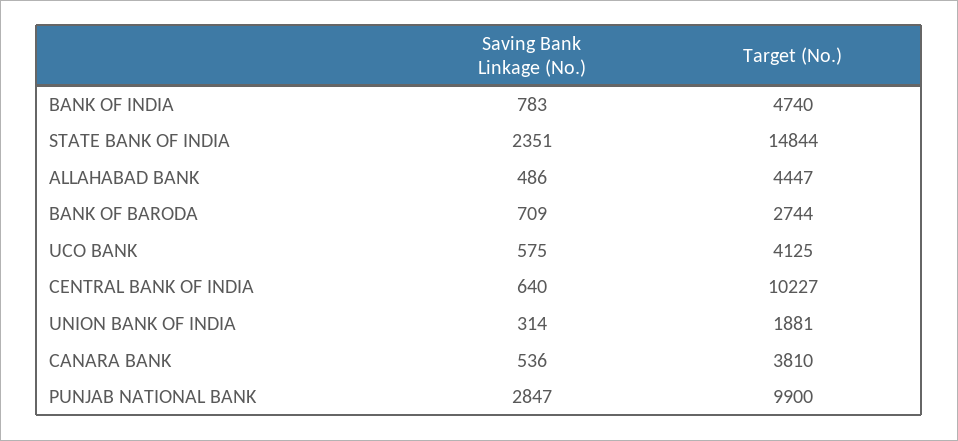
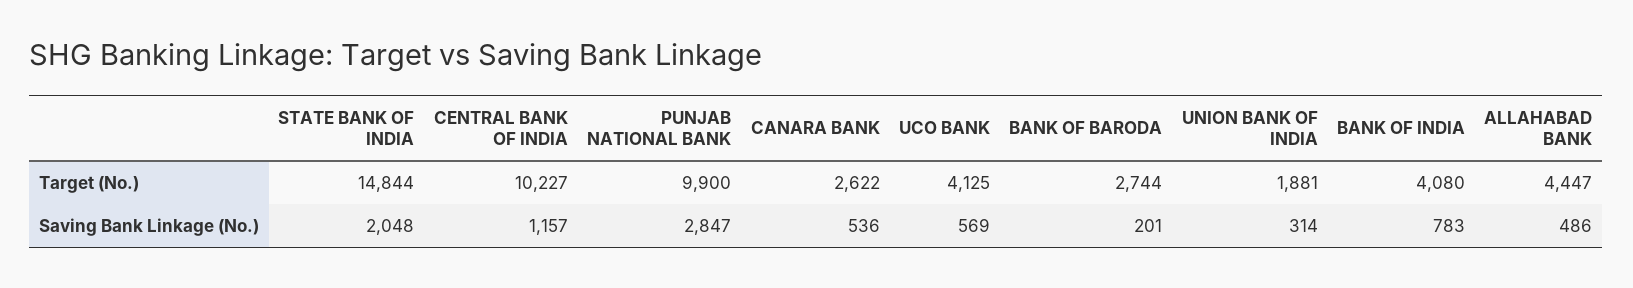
  {
    "Saving Bank Linkage (No.)": {
      "BANK OF INDIA": 783,
-     "STATE BANK OF INDIA": 2351,
+     "STATE BANK OF INDIA": 2048,
      "ALLAHABAD BANK": 486,
-     "BANK OF BARODA": 709,
+     "BANK OF BARODA": 201,
-     "UCO BANK": 575,
+     "UCO BANK": 569,
-     "CENTRAL BANK OF INDIA": 640,
+     "CENTRAL BANK OF INDIA": 1157,
      "UNION BANK OF INDIA": 314,
      "CANARA BANK": 536,
      "PUNJAB NATIONAL BANK": 2847
    },
    "Target (No.)": {
-     "BANK OF INDIA": 4740,
+     "BANK OF INDIA": 4080,
      "STATE BANK OF INDIA": 14844,
      "ALLAHABAD BANK": 4447,
      "BANK OF BARODA": 2744,
      "UCO BANK": 4125,
      "CENTRAL BANK OF INDIA": 10227,
      "UNION BANK OF INDIA": 1881,
-     "CANARA BANK": 3810,
+     "CANARA BANK": 2622,
      "PUNJAB NATIONAL BANK": 9900
    }
  }

